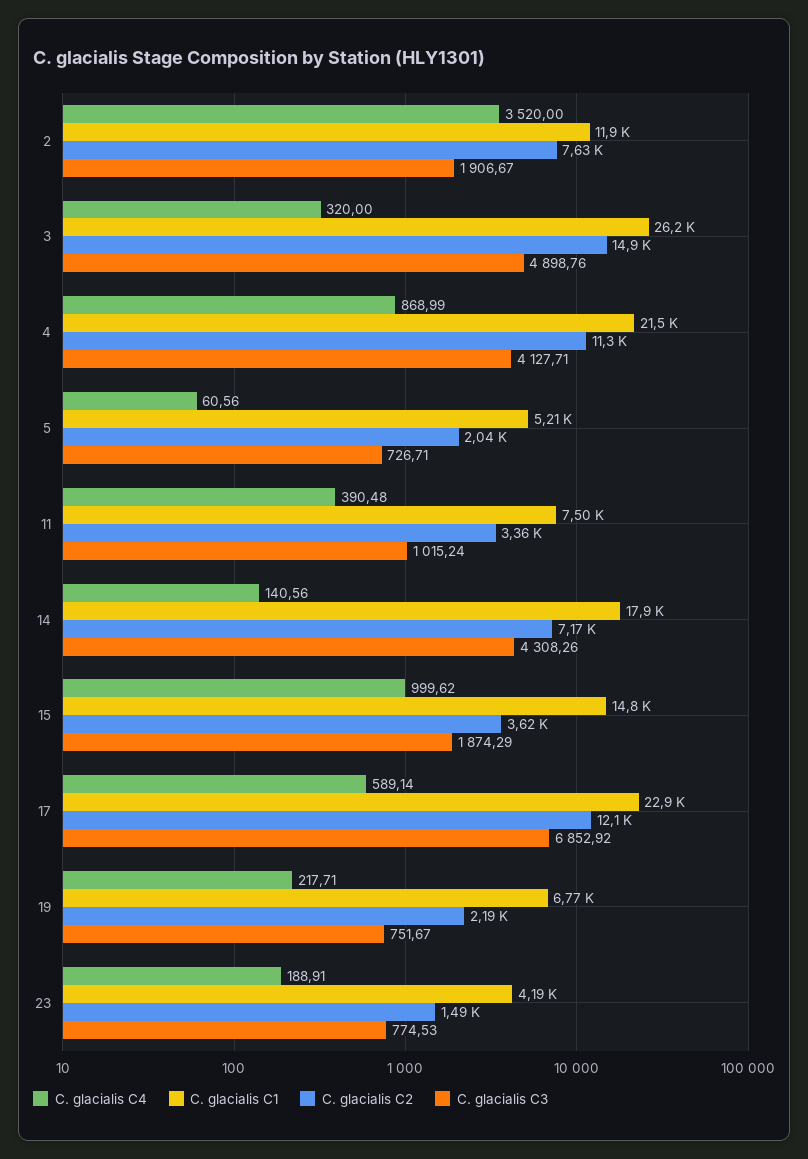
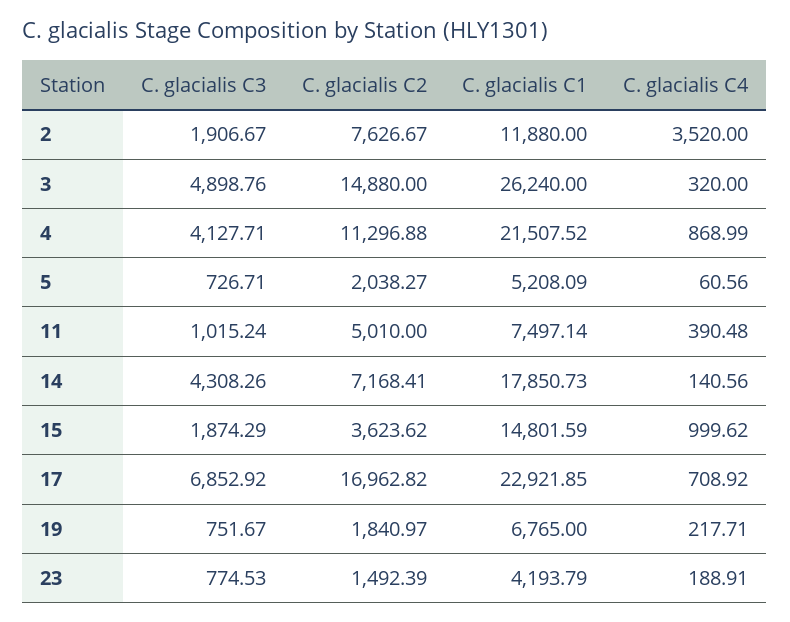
  {
    "C. glacialis C4": {
      "2": 3520,
      "3": 320,
      "4": 868.99,
      "5": 60.56,
      "11": 390.48,
      "14": 140.56,
      "15": 999.62,
-     "17": 589.14,
+     "17": 708.92,
      "19": 217.71,
      "23": 188.91
    },
    "C. glacialis C1": {
      "2": 11880,
      "3": 26240,
      "4": 21507.52,
      "5": 5208.09,
      "11": 7497.14,
      "14": 17850.73,
      "15": 14801.59,
      "17": 22921.85,
      "19": 6765,
      "23": 4193.79
    },
    "C. glacialis C2": {
      "2": 7626.67,
      "3": 14880,
      "4": 11296.88,
      "5": 2038.27,
-     "11": 3360,
+     "11": 5010,
      "14": 7168.41,
      "15": 3623.62,
-     "17": 12100,
+     "17": 16962.82,
-     "19": 2190,
+     "19": 1840.97,
      "23": 1492.39
    },
    "C. glacialis C3": {
      "2": 1906.67,
      "3": 4898.76,
      "4": 4127.71,
      "5": 726.71,
      "11": 1015.24,
      "14": 4308.26,
      "15": 1874.29,
      "17": 6852.92,
      "19": 751.67,
      "23": 774.53
    }
  }

